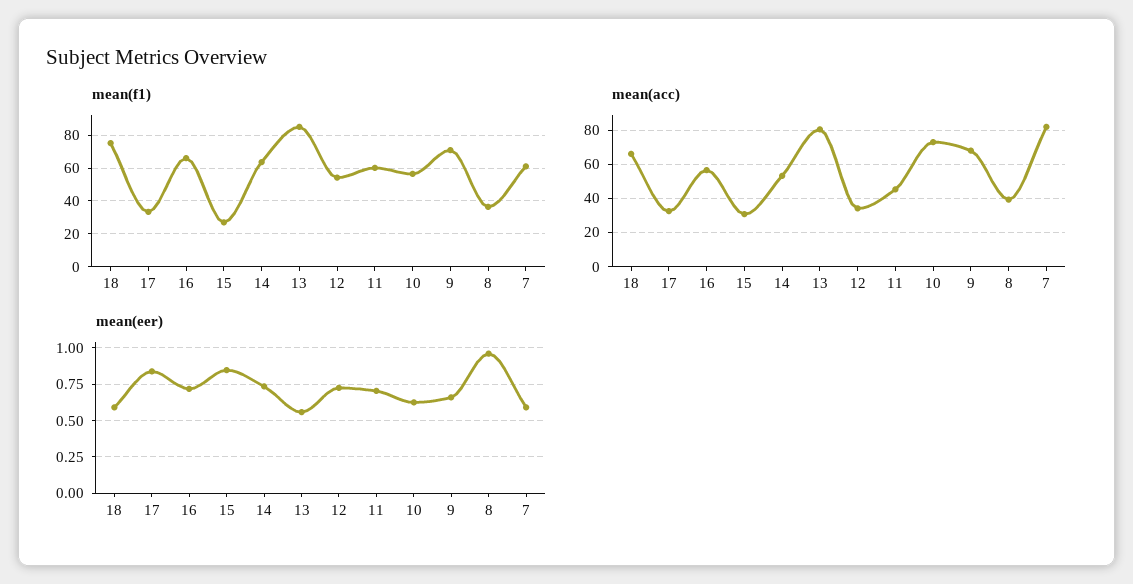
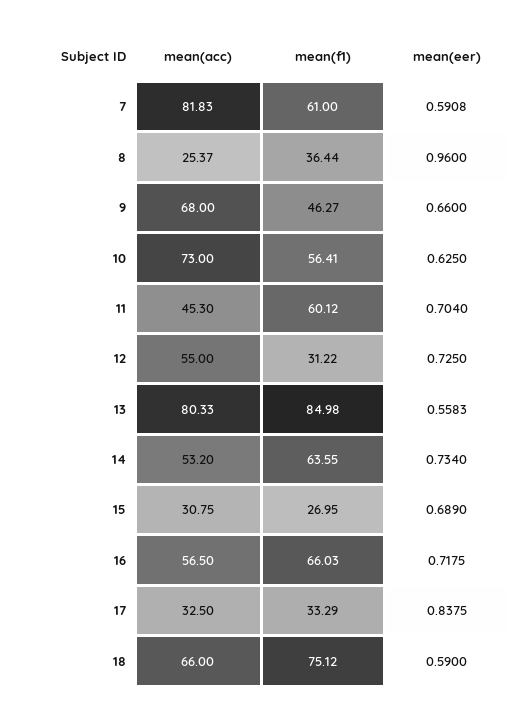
  {
    "mean(f1)": {
      "18": 75.12,
      "17": 33.29,
      "16": 66.03,
      "15": 26.95,
      "14": 63.55,
      "13": 84.98,
-     "12": 55,
+     "12": 31.22,
      "11": 60.12,
      "10": 56.41,
-     "9": 70,
+     "9": 46.27,
      "8": 36.44,
      "7": 61
    },
    "mean(acc)": {
      "18": 66,
      "17": 32.5,
      "16": 56.5,
      "15": 30.75,
      "14": 53.2,
      "13": 80.33,
-     "12": 35,
+     "12": 55,
      "11": 45.3,
      "10": 73,
      "9": 68,
-     "8": 40,
+     "8": 25.37,
      "7": 81.83
    },
    "mean(eer)": {
      "18": 0.59,
      "17": 0.8375,
      "16": 0.7175,
-     "15": 0.85,
+     "15": 0.689,
      "14": 0.734,
      "13": 0.5583,
      "12": 0.725,
      "11": 0.704,
      "10": 0.625,
      "9": 0.66,
      "8": 0.96,
      "7": 0.5908
    }
  }

